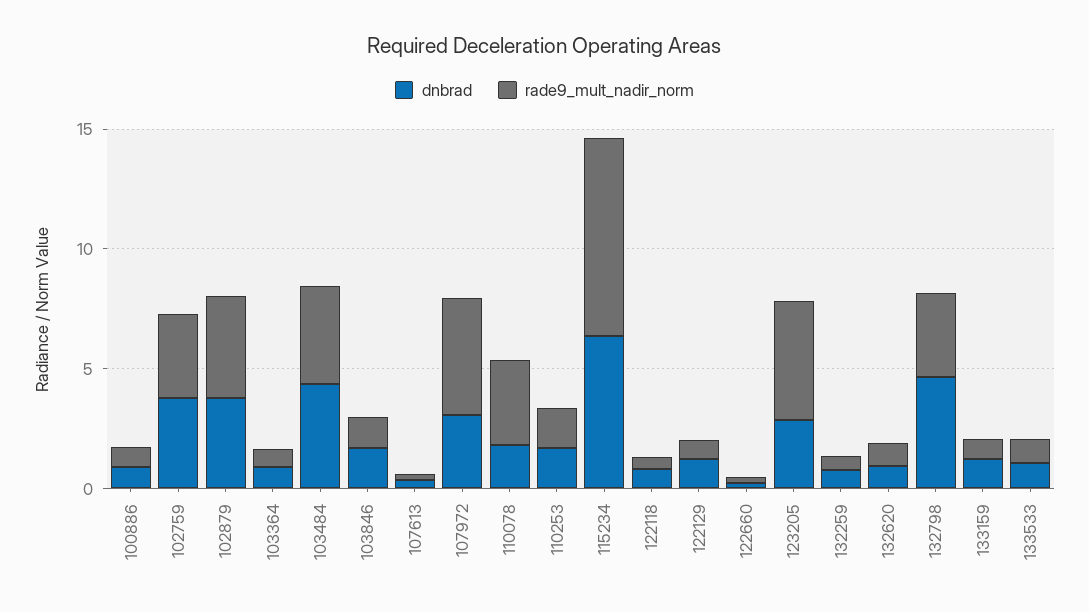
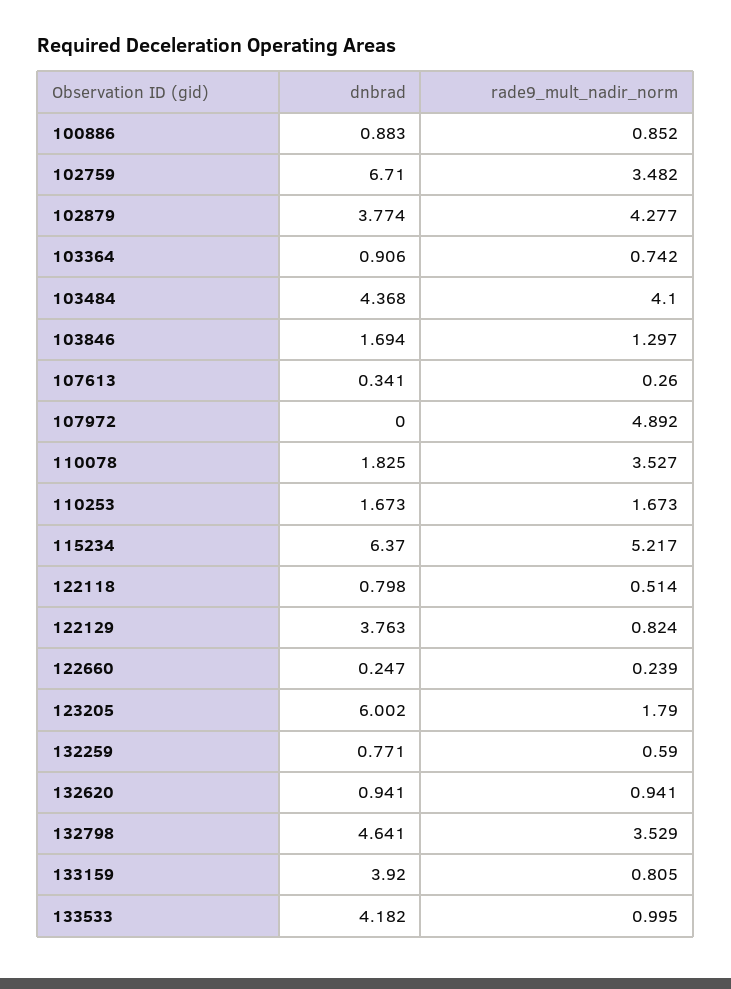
  {
    "dnbrad": {
      "100886": 0.883,
-     "102759": 4,
+     "102759": 6.71,
      "102879": 3.774,
      "103364": 0.906,
      "103484": 4.368,
      "103846": 1.694,
      "107613": 0.341,
-     "107972": 3,
+     "107972": 0,
      "110078": 1.825,
      "110253": 1.673,
      "115234": 6.37,
      "122118": 0.798,
-     "122129": 1,
+     "122129": 3.763,
      "122660": 0.247,
-     "123205": 3,
+     "123205": 6.002,
      "132259": 0.771,
      "132620": 0.941,
      "132798": 4.641,
-     "133159": 1,
+     "133159": 3.92,
-     "133533": 1
+     "133533": 4.182
    },
    "rade9_mult_nadir_norm": {
      "100886": 0.852,
      "102759": 3.482,
      "102879": 4.277,
      "103364": 0.742,
      "103484": 4.1,
      "103846": 1.297,
      "107613": 0.26,
      "107972": 4.892,
      "110078": 3.527,
      "110253": 1.673,
-     "115234": 8,
+     "115234": 5.217,
      "122118": 0.514,
      "122129": 0.824,
      "122660": 0.239,
-     "123205": 5,
+     "123205": 1.79,
      "132259": 0.59,
      "132620": 0.941,
      "132798": 3.529,
      "133159": 0.805,
      "133533": 0.995
    }
  }

